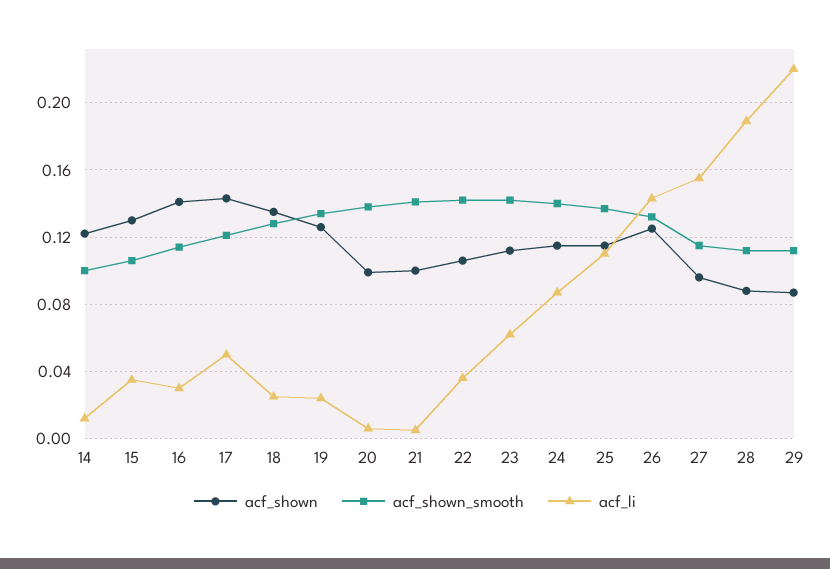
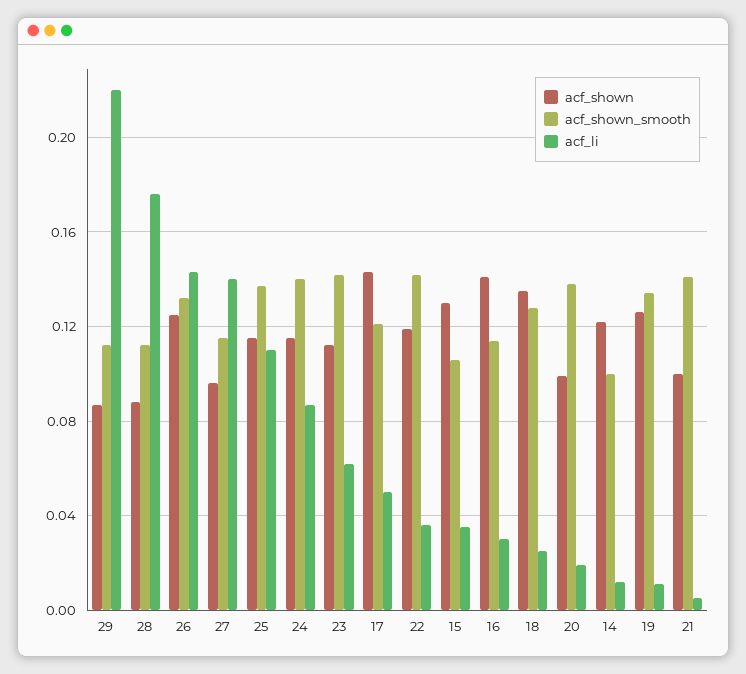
  {
    "acf_shown": {
      "14": 0.12,
      "15": 0.13,
      "16": 0.14,
      "17": 0.145,
      "18": 0.135,
      "19": 0.125,
      "20": 0.1,
      "21": 0.1,
-     "22": 0.105,
+     "22": 0.12,
      "23": 0.11,
      "24": 0.115,
      "25": 0.115,
      "26": 0.125,
      "27": 0.095,
      "28": 0.09,
      "29": 0.085
    },
    "acf_shown_smooth": {
      "14": 0.1,
      "15": 0.105,
      "16": 0.115,
      "17": 0.12,
      "18": 0.13,
      "19": 0.135,
      "20": 0.14,
      "21": 0.14,
      "22": 0.14,
      "23": 0.14,
      "24": 0.14,
      "25": 0.135,
      "26": 0.13,
      "27": 0.115,
      "28": 0.11,
      "29": 0.11
    },
    "acf_li": {
      "14": 0.01,
      "15": 0.035,
      "16": 0.03,
      "17": 0.05,
      "18": 0.025,
-     "19": 0.025,
+     "19": 0.01,
-     "20": 0.005,
+     "20": 0.02,
      "21": 0.005,
      "22": 0.035,
      "23": 0.06,
      "24": 0.085,
      "25": 0.11,
      "26": 0.145,
-     "27": 0.155,
+     "27": 0.14,
-     "28": 0.19,
+     "28": 0.175,
      "29": 0.22
    }
  }

